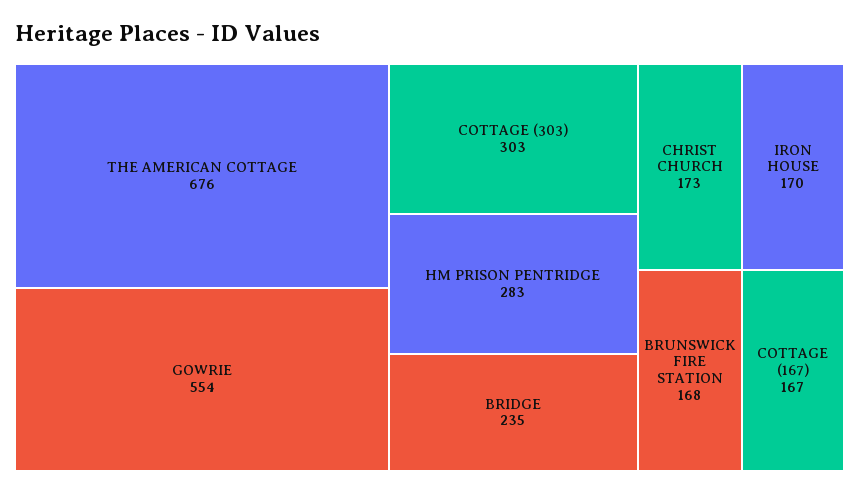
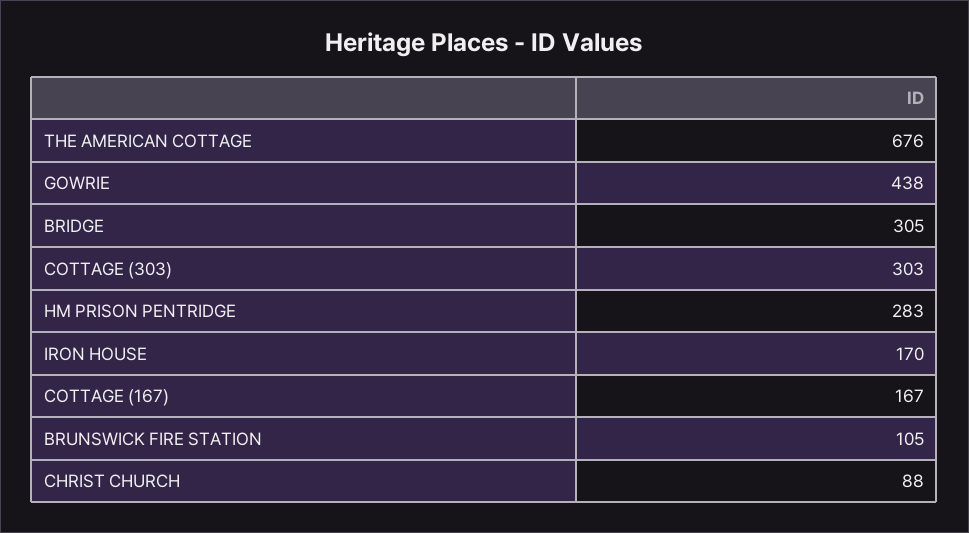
  {
    "THE AMERICAN COTTAGE": 676,
-   "GOWRIE": 554,
+   "GOWRIE": 438,
    "COTTAGE (303)": 303,
    "HM PRISON PENTRIDGE": 283,
-   "BRIDGE": 235,
+   "BRIDGE": 305,
-   "CHRIST CHURCH": 173,
+   "CHRIST CHURCH": 88,
    "IRON HOUSE": 170,
-   "BRUNSWICK FIRE STATION": 168,
+   "BRUNSWICK FIRE STATION": 105,
    "COTTAGE (167)": 167
  }

